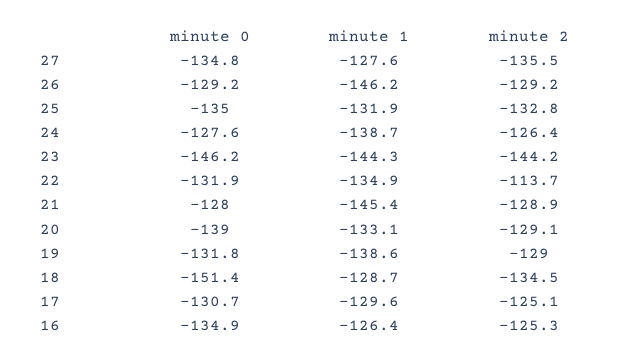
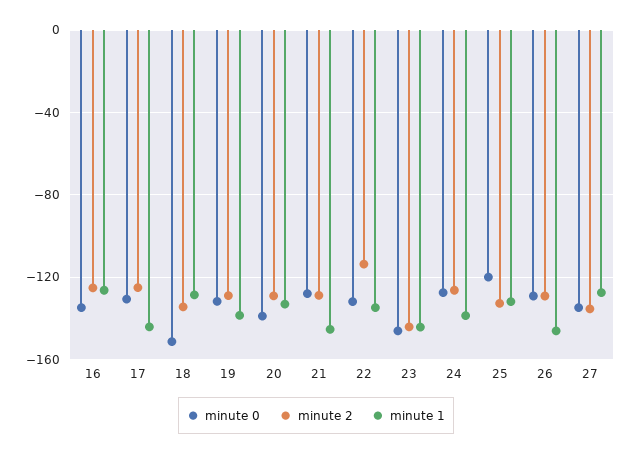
  {
    "minute 0": {
      "27": -134.8,
      "26": -129.2,
-     "25": -135,
+     "25": -120,
      "24": -127.6,
      "23": -146.2,
      "22": -131.9,
      "21": -128,
      "20": -139,
      "19": -131.8,
      "18": -151.4,
      "17": -130.7,
      "16": -134.9
    },
    "minute 1": {
      "27": -127.6,
      "26": -146.2,
      "25": -131.9,
      "24": -138.7,
      "23": -144.3,
      "22": -134.9,
      "21": -145.4,
      "20": -133.1,
      "19": -138.6,
      "18": -128.7,
-     "17": -129.6,
+     "17": -145,
      "16": -126.4
    },
    "minute 2": {
      "27": -135.5,
      "26": -129.2,
      "25": -132.8,
      "24": -126.4,
      "23": -144.2,
      "22": -113.7,
      "21": -128.9,
      "20": -129.1,
      "19": -129,
      "18": -134.5,
      "17": -125.1,
      "16": -125.3
    }
  }

